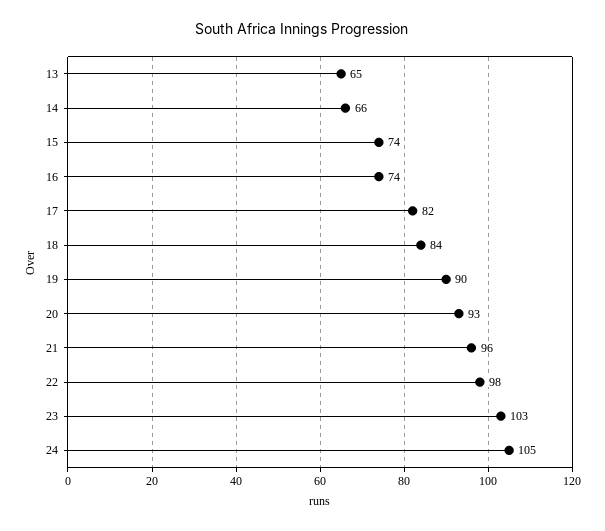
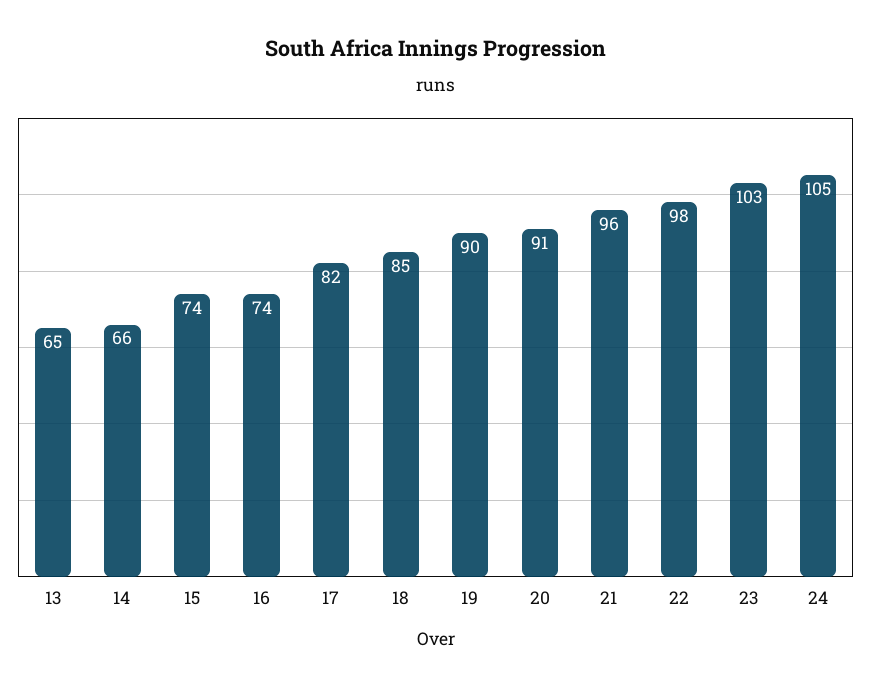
  {
    "13": 65,
    "14": 66,
    "15": 74,
    "16": 74,
    "17": 82,
-   "18": 84,
+   "18": 85,
    "19": 90,
-   "20": 93,
+   "20": 91,
    "21": 96,
    "22": 98,
    "23": 103,
    "24": 105
  }

